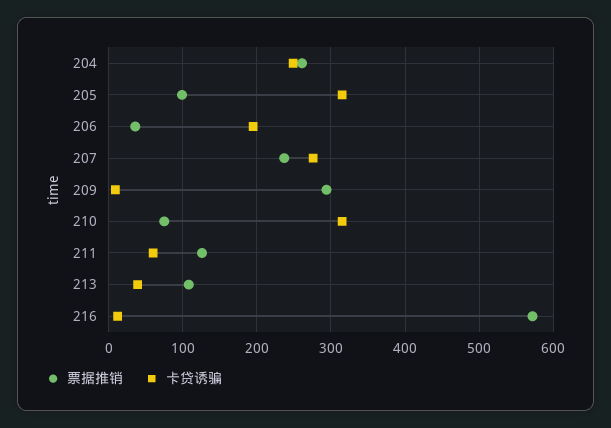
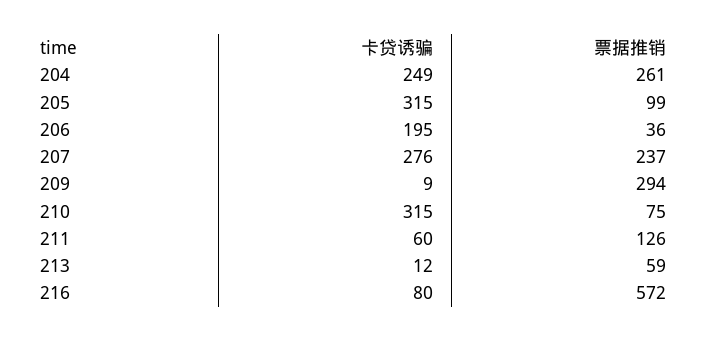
  {
    "票据推销": {
      "204": 261,
      "205": 99,
      "206": 36,
      "207": 237,
      "209": 294,
      "210": 75,
      "211": 126,
-     "213": 110,
+     "213": 59,
      "216": 572
    },
    "卡贷诱骗": {
      "204": 249,
      "205": 315,
      "206": 195,
      "207": 276,
      "209": 9,
      "210": 315,
      "211": 60,
-     "213": 40,
+     "213": 12,
-     "216": 10
+     "216": 80
    }
  }

